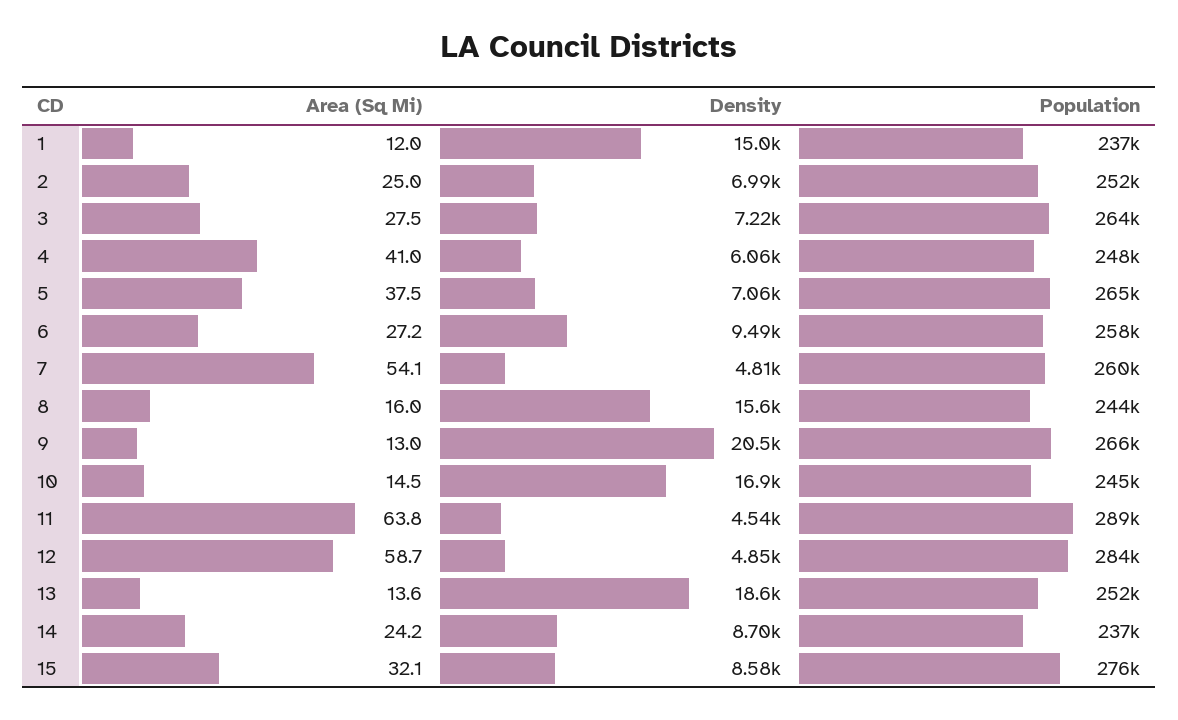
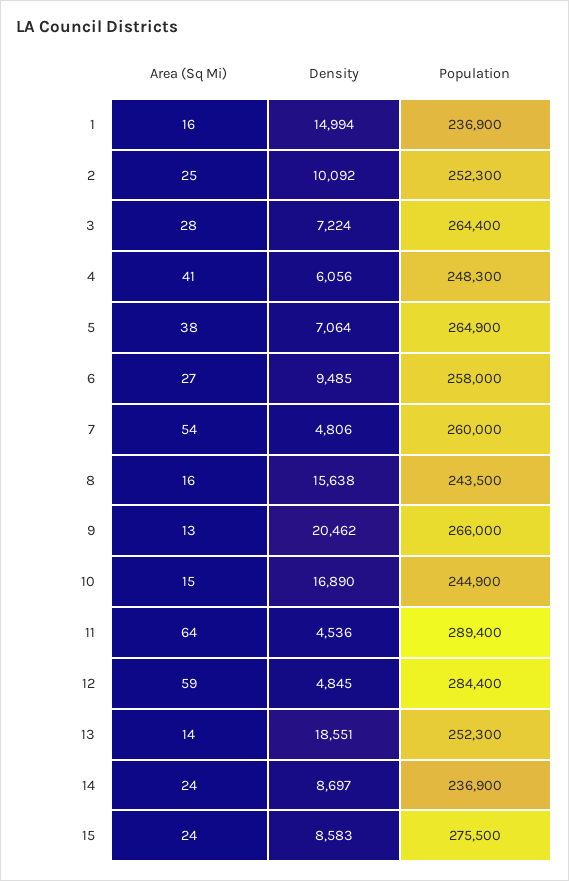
  {
    "Area (Sq Mi)": {
-     "1": 12,
+     "1": 16,
      "2": 25,
      "3": 27.5,
      "4": 41,
      "5": 37.5,
      "6": 27.2,
      "7": 54.1,
      "8": 16,
      "9": 13,
      "10": 14.5,
      "11": 63.8,
      "12": 58.7,
      "13": 13.6,
      "14": 24.2,
-     "15": 32.1
+     "15": 24
    },
    "Density": {
      "1": 14994,
-     "2": 6990,
+     "2": 10092,
      "3": 7224,
      "4": 6056,
      "5": 7064,
      "6": 9485,
      "7": 4806,
      "8": 15638,
      "9": 20462,
      "10": 16890,
      "11": 4536,
      "12": 4845,
      "13": 18551,
      "14": 8697,
      "15": 8583
    },
    "Population": {
      "1": 236900,
      "2": 252300,
      "3": 264400,
      "4": 248300,
      "5": 264900,
      "6": 258000,
      "7": 260000,
      "8": 243500,
      "9": 266000,
      "10": 244900,
      "11": 289400,
      "12": 284400,
      "13": 252300,
      "14": 236900,
      "15": 275500
    }
  }

